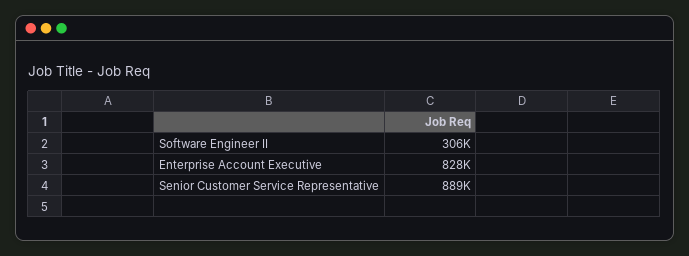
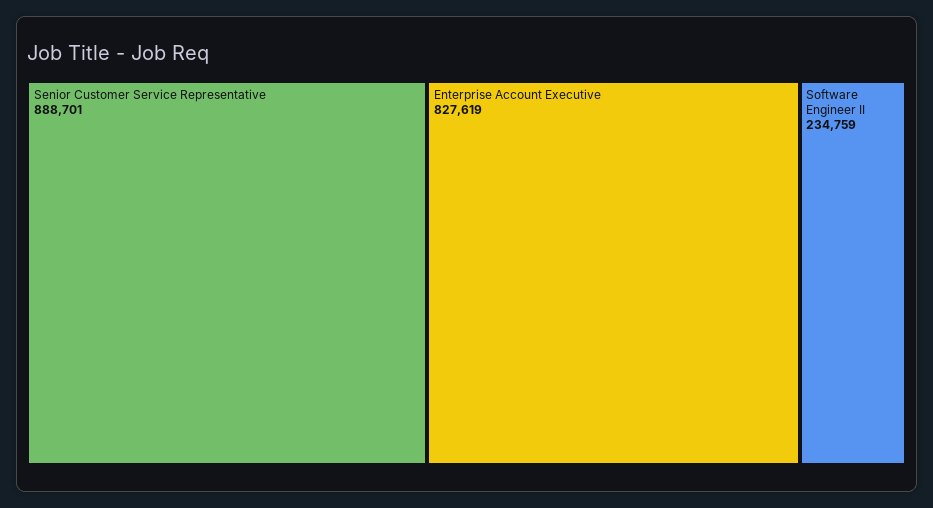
  {
-   "Software Engineer II": 306000,
+   "Software Engineer II": 234759,
    "Enterprise Account Executive": 827619,
    "Senior Customer Service Representative": 888701
  }

